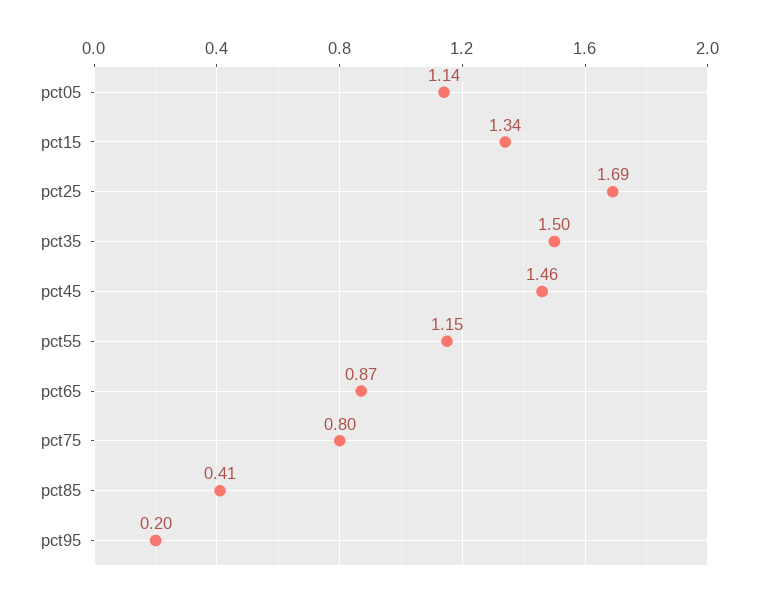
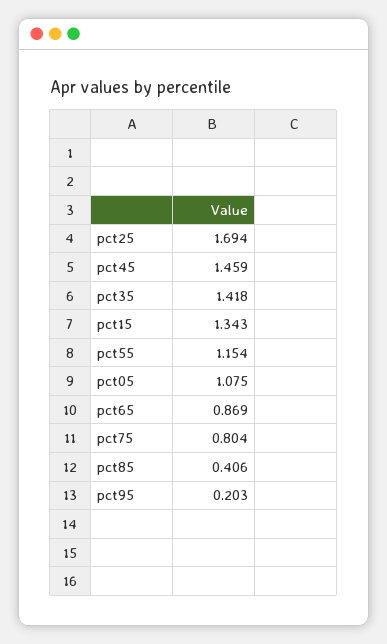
  {
-   "pct05": 1.14,
+   "pct05": 1.075,
    "pct15": 1.343,
    "pct25": 1.694,
-   "pct35": 1.5,
+   "pct35": 1.418,
    "pct45": 1.459,
    "pct55": 1.154,
    "pct65": 0.869,
    "pct75": 0.804,
    "pct85": 0.406,
    "pct95": 0.203
  }

